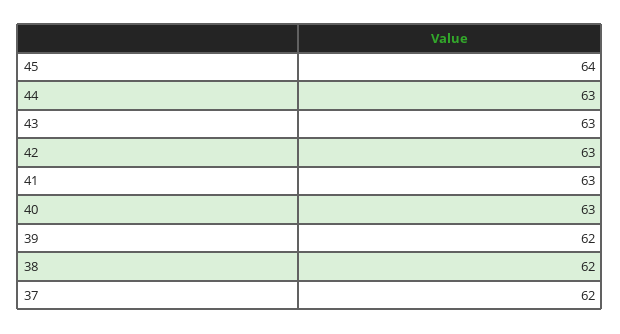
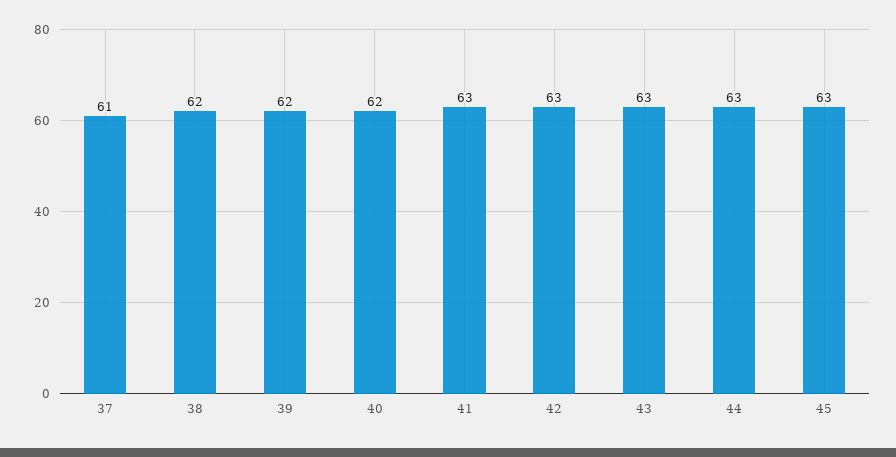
  {
-   "45": 64,
+   "45": 63,
    "44": 63,
    "43": 63,
    "42": 63,
    "41": 63,
-   "40": 63,
+   "40": 62,
    "39": 62,
    "38": 62,
-   "37": 62
+   "37": 61
  }

